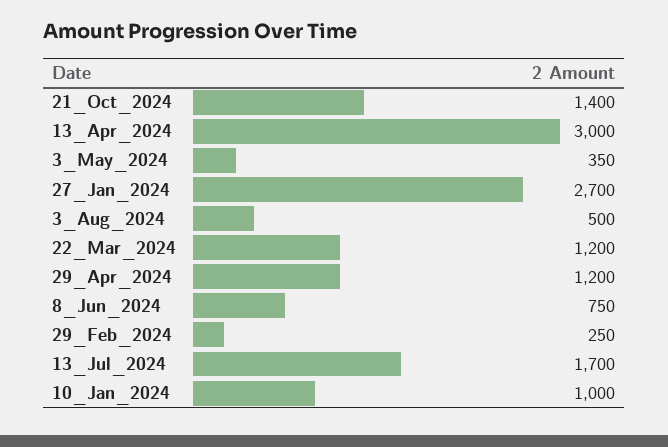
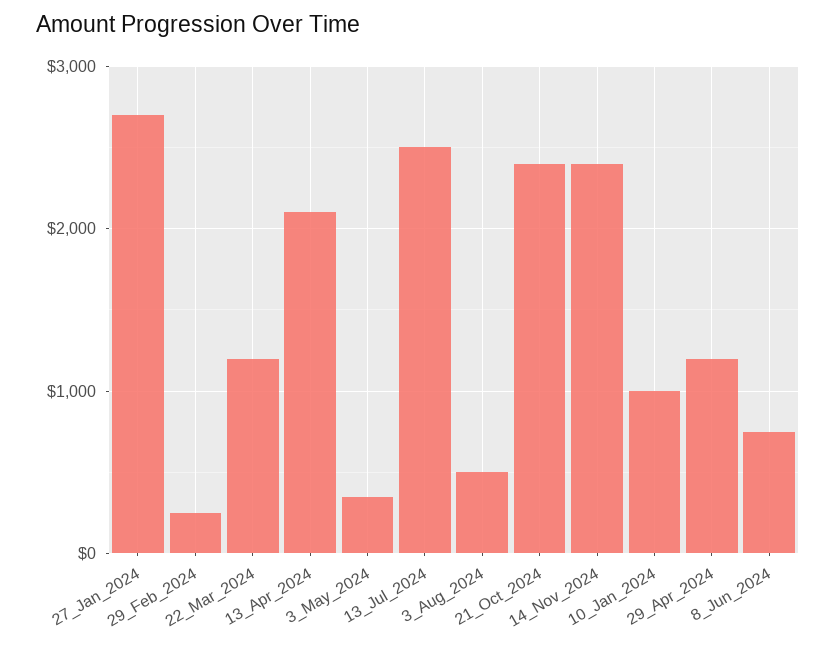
  {
-   "21_Oct_2024": 1400,
+   "21_Oct_2024": 2400,
-   "13_Apr_2024": 3000,
+   "13_Apr_2024": 2100,
    "3_May_2024": 350,
    "27_Jan_2024": 2700,
    "3_Aug_2024": 500,
    "22_Mar_2024": 1200,
    "29_Apr_2024": 1200,
    "8_Jun_2024": 750,
    "29_Feb_2024": 250,
-   "13_Jul_2024": 1700,
+   "13_Jul_2024": 2500,
-   "10_Jan_2024": 1000
+   "10_Jan_2024": 1000,
+   "14_Nov_2024": 2400
  }

